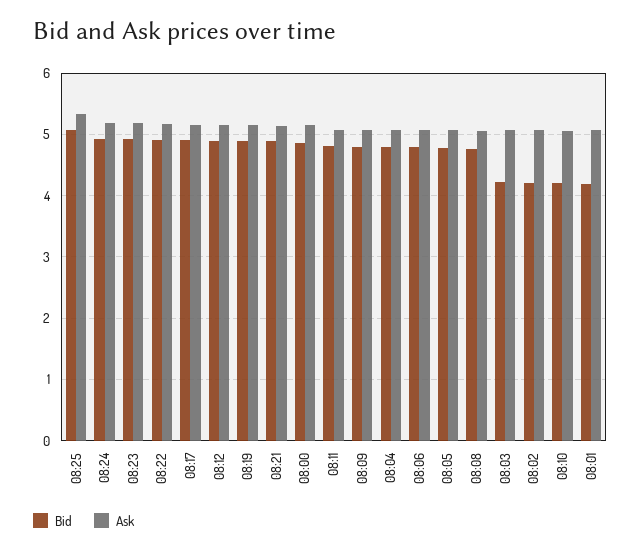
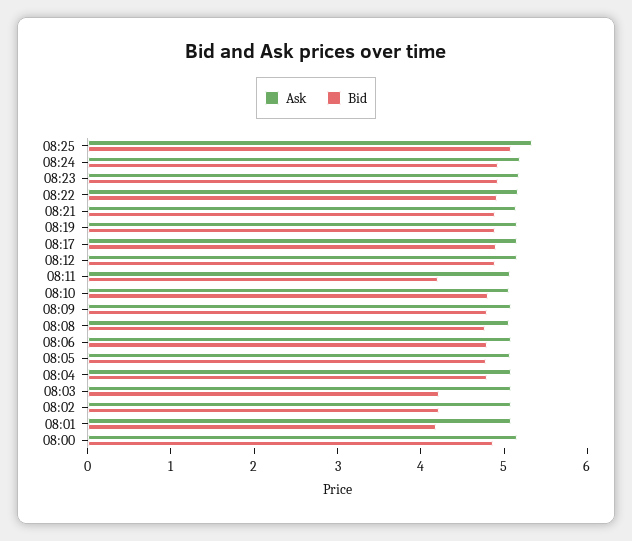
  {
    "Bid": {
      "08:25": 5.1,
      "08:24": 4.9,
      "08:23": 4.9,
      "08:22": 4.9,
      "08:17": 4.9,
      "08:12": 4.9,
      "08:19": 4.9,
      "08:21": 4.9,
      "08:00": 4.9,
-     "08:11": 4.8,
+     "08:11": 4.2,
      "08:09": 4.8,
      "08:04": 4.8,
      "08:06": 4.8,
      "08:05": 4.8,
      "08:08": 4.8,
      "08:03": 4.2,
      "08:02": 4.2,
-     "08:10": 4.2,
+     "08:10": 4.8,
      "08:01": 4.2
    },
    "Ask": {
      "08:25": 5.3,
      "08:24": 5.2,
      "08:23": 5.2,
      "08:22": 5.2,
      "08:17": 5.2,
      "08:12": 5.2,
      "08:19": 5.2,
      "08:21": 5.1,
      "08:00": 5.2,
      "08:11": 5.1,
      "08:09": 5.1,
      "08:04": 5.1,
      "08:06": 5.1,
      "08:05": 5.1,
      "08:08": 5.1,
      "08:03": 5.1,
      "08:02": 5.1,
      "08:10": 5.1,
      "08:01": 5.1
    }
  }

